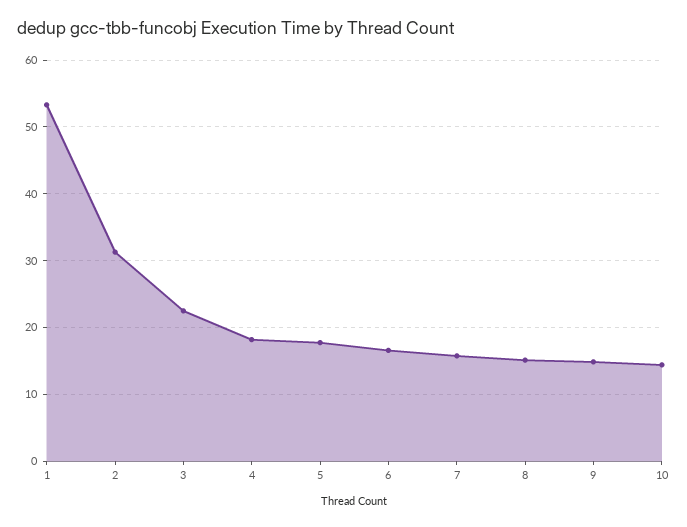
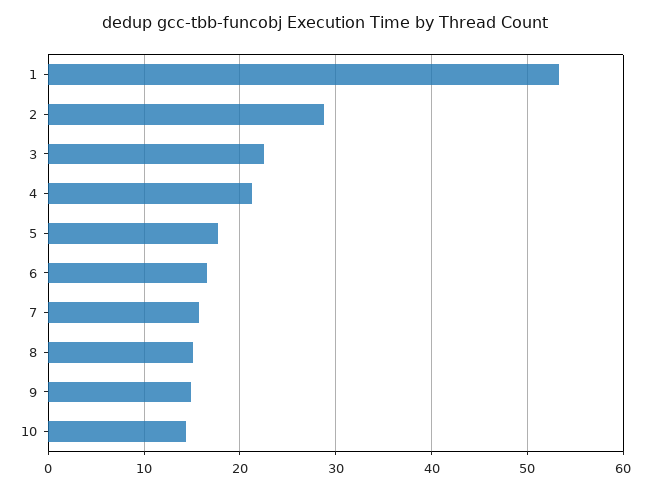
  {
    "1": 53,
-   "2": 31,
+   "2": 29,
    "3": 22,
-   "4": 18,
+   "4": 21,
    "5": 18,
    "6": 17,
    "7": 16,
    "8": 15,
    "9": 15,
    "10": 14
  }

